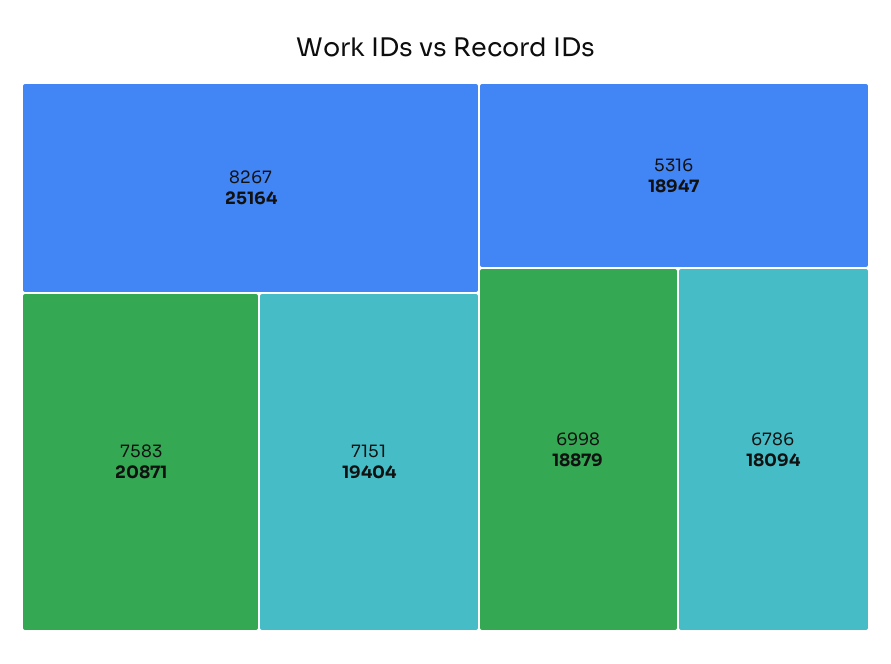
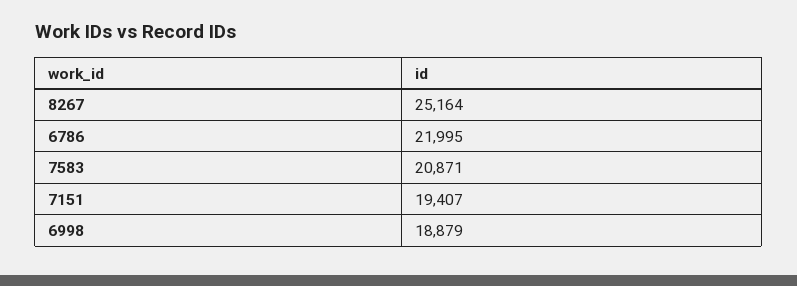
  {
    "8267": 25164,
    "7583": 20871,
-   "7151": 19404,
+   "7151": 19407,
-   "5316": 18947,
    "6998": 18879,
-   "6786": 18094
+   "6786": 21995
  }

